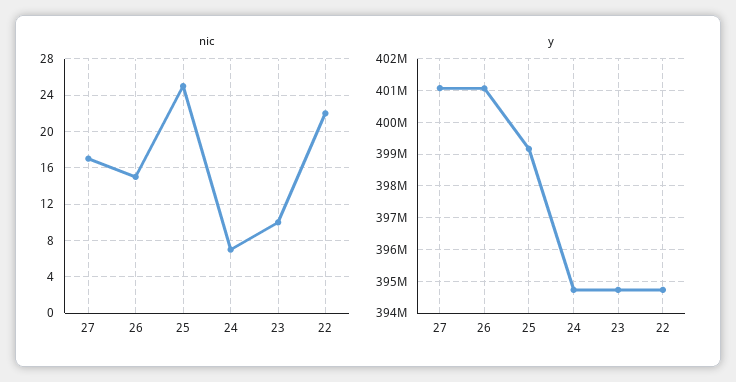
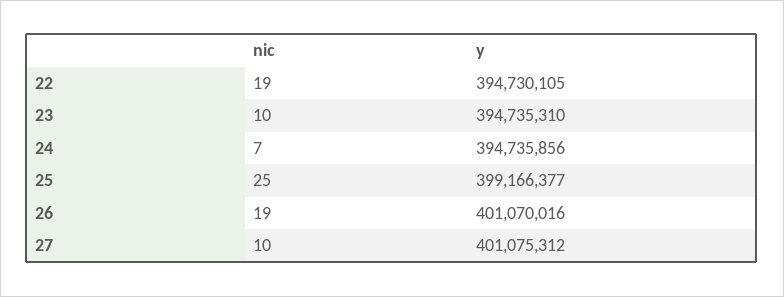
  {
    "nic": {
-     "27": 17,
+     "27": 10,
-     "26": 15,
+     "26": 19,
      "25": 25,
      "24": 7,
      "23": 10,
-     "22": 22
+     "22": 19
    },
    "y": {
      "27": 401075312,
      "26": 401070016,
      "25": 399166377,
      "24": 394735856,
      "23": 394735310,
      "22": 394730105
    }
  }

